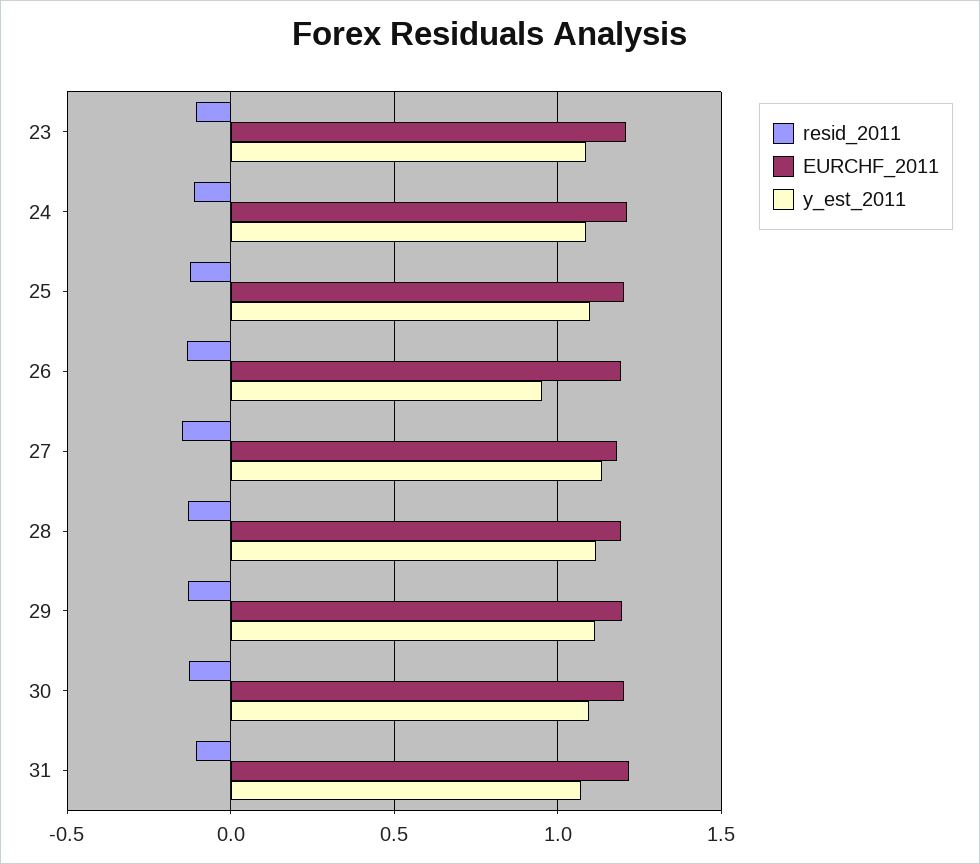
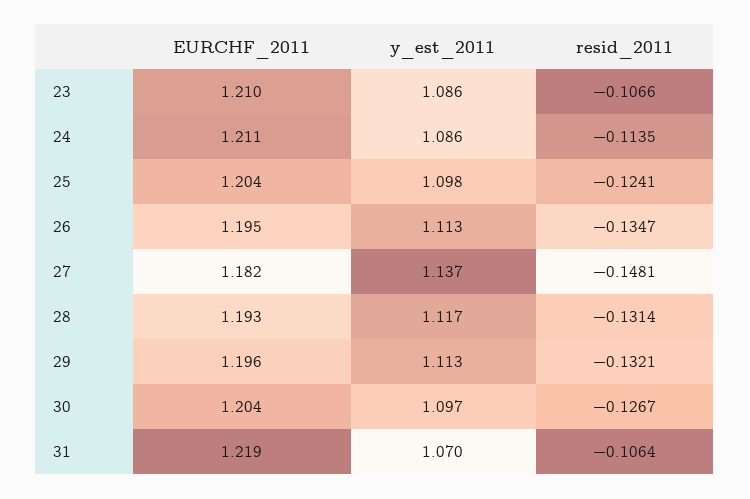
  {
    "resid_2011": {
      "23": -0.1066,
      "24": -0.1135,
      "25": -0.1241,
      "26": -0.1347,
      "27": -0.1481,
      "28": -0.1314,
      "29": -0.1321,
      "30": -0.1267,
      "31": -0.1064
    },
    "EURCHF_2011": {
      "23": 1.21,
      "24": 1.211,
      "25": 1.204,
      "26": 1.195,
      "27": 1.182,
      "28": 1.193,
      "29": 1.196,
      "30": 1.204,
      "31": 1.219
    },
    "y_est_2011": {
      "23": 1.086,
      "24": 1.086,
      "25": 1.098,
-     "26": 0.95,
+     "26": 1.113,
      "27": 1.137,
      "28": 1.117,
      "29": 1.113,
      "30": 1.097,
      "31": 1.07
    }
  }

